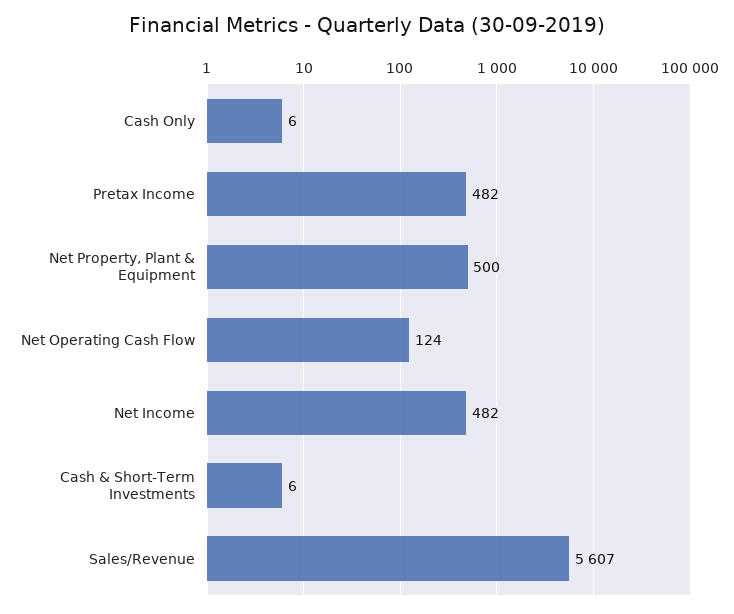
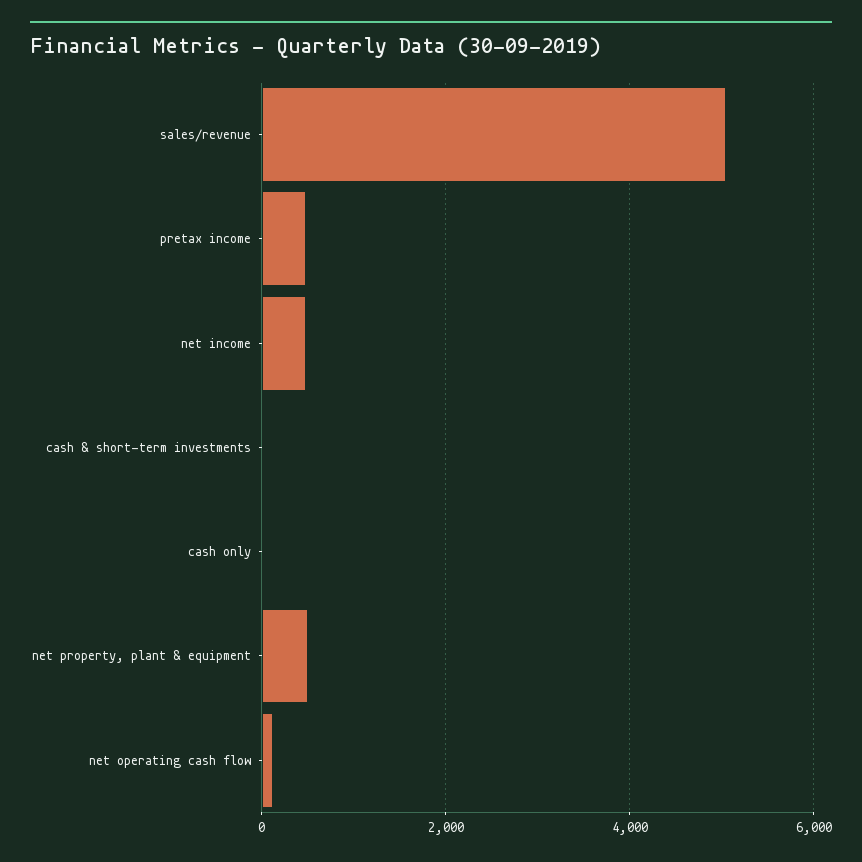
  {
    "Cash Only": 6,
    "Pretax Income": 482,
    "Net Property, Plant & Equipment": 500,
    "Net Operating Cash Flow": 124,
    "Net Income": 482,
    "Cash & Short-Term Investments": 6,
-   "Sales/Revenue": 5607
+   "Sales/Revenue": 5000
  }

